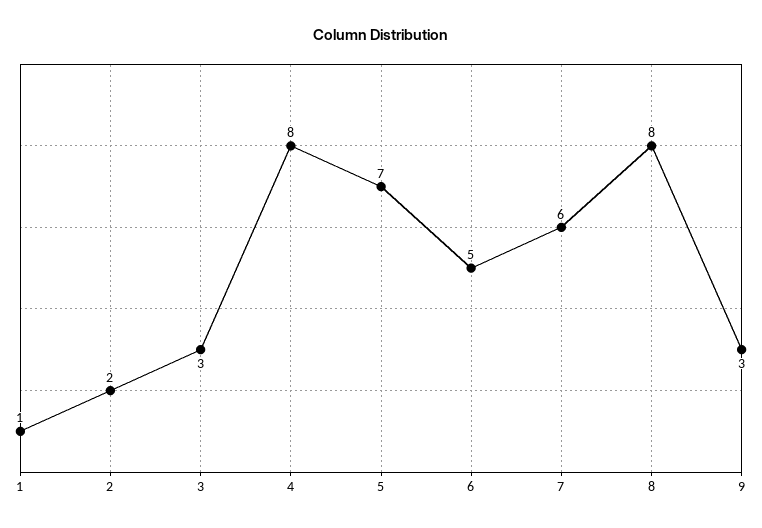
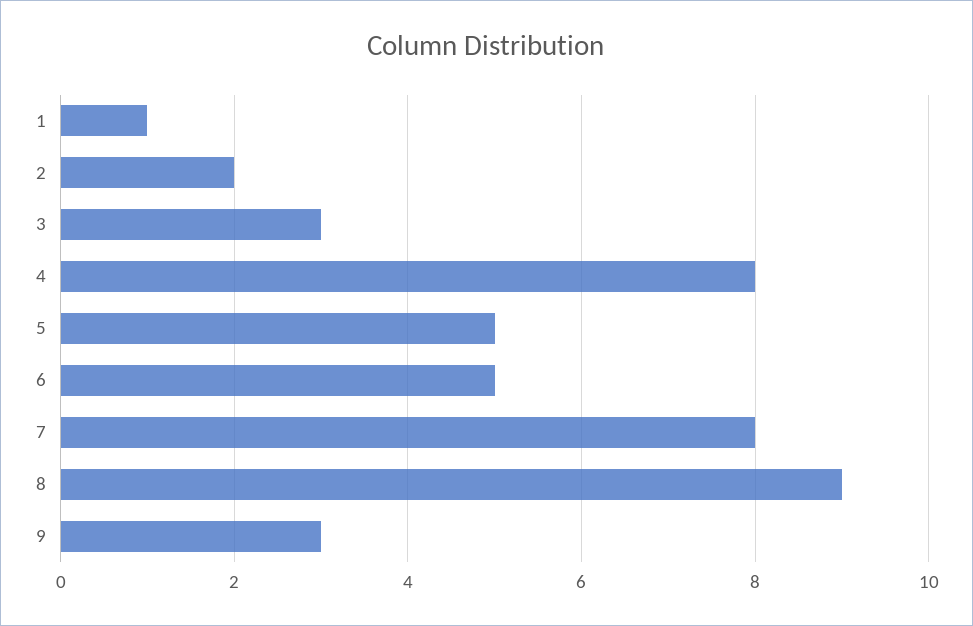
  {
    "1": 1,
    "2": 2,
    "3": 3,
    "4": 8,
-   "5": 7,
+   "5": 5,
    "6": 5,
-   "7": 6,
+   "7": 8,
-   "8": 8,
+   "8": 9,
    "9": 3
  }

